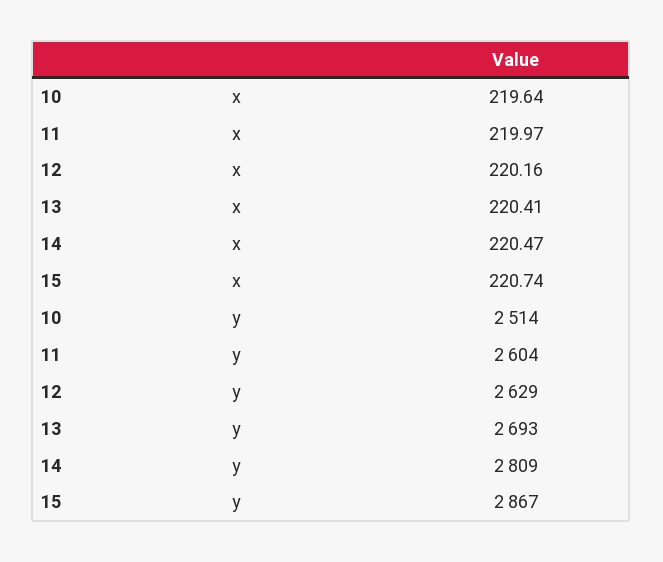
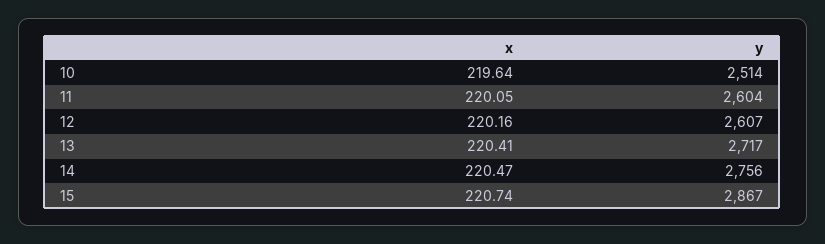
  {
    "10": {
      "x": 219.64,
      "y": 2514
    },
    "11": {
-     "x": 219.97,
+     "x": 220.05,
      "y": 2604
    },
    "12": {
      "x": 220.16,
-     "y": 2629
+     "y": 2607
    },
    "13": {
      "x": 220.41,
-     "y": 2693
+     "y": 2717
    },
    "14": {
      "x": 220.47,
-     "y": 2809
+     "y": 2756
    },
    "15": {
      "x": 220.74,
      "y": 2867
    }
  }

